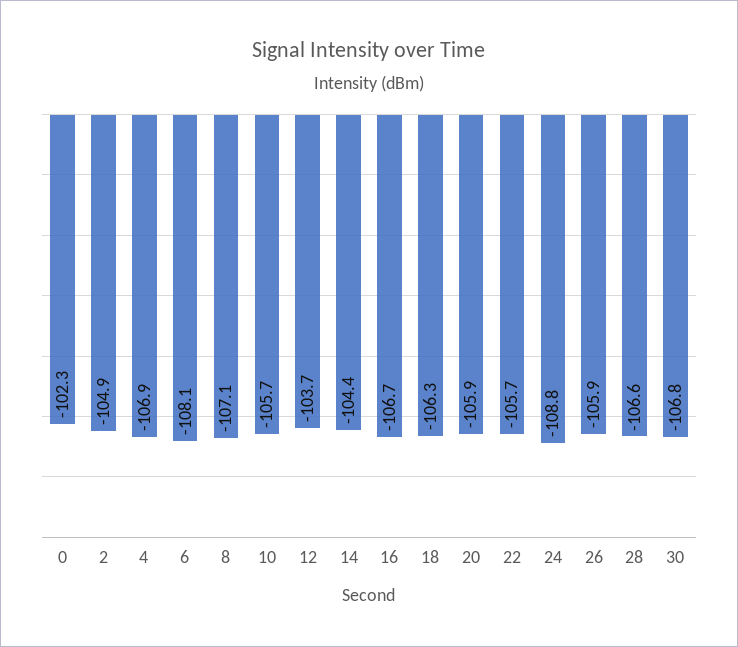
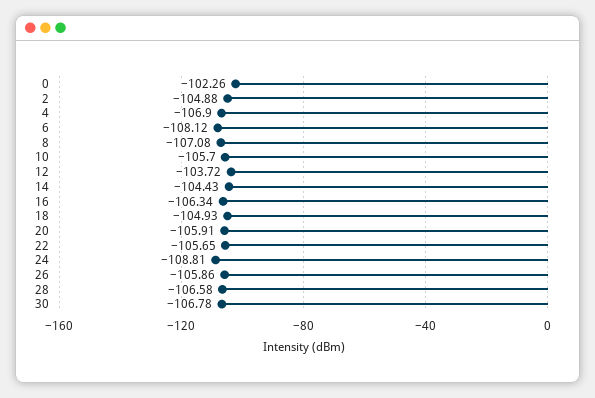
  {
    "0": -102.26,
    "2": -104.88,
    "4": -106.9,
    "6": -108.12,
    "8": -107.08,
    "10": -105.7,
    "12": -103.72,
    "14": -104.43,
-   "16": -106.7,
+   "16": -106.34,
-   "18": -106.3,
+   "18": -104.93,
    "20": -105.91,
    "22": -105.65,
    "24": -108.81,
    "26": -105.86,
    "28": -106.58,
    "30": -106.78
  }

